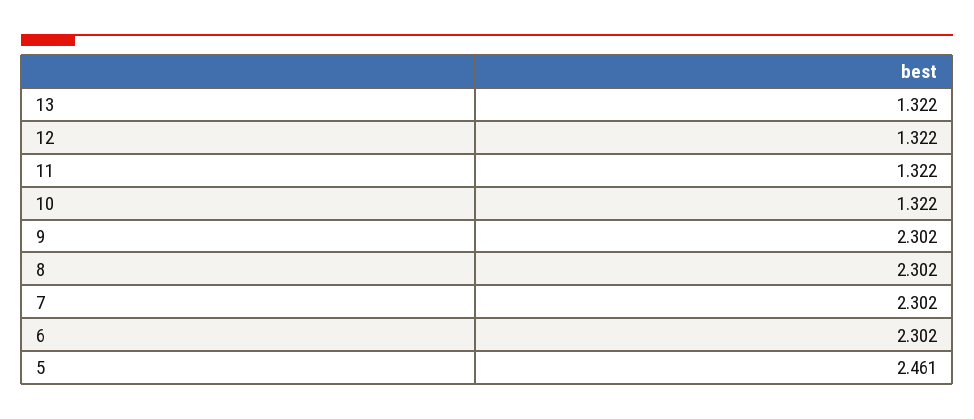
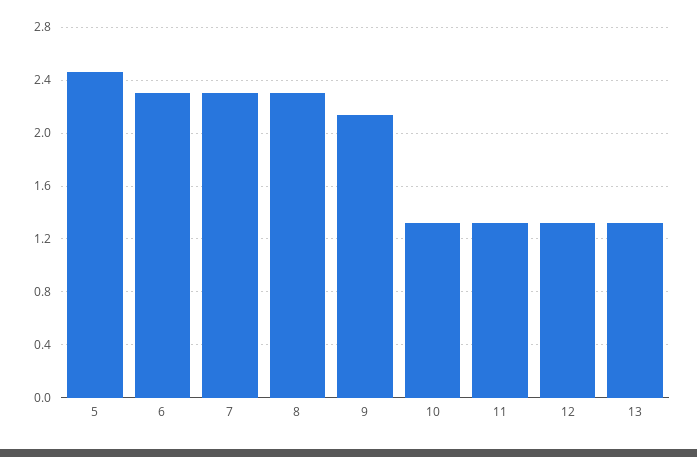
  {
    "13": 1.322,
    "12": 1.322,
    "11": 1.322,
    "10": 1.322,
-   "9": 2.302,
+   "9": 2.15,
    "8": 2.302,
    "7": 2.302,
    "6": 2.302,
    "5": 2.461
  }

